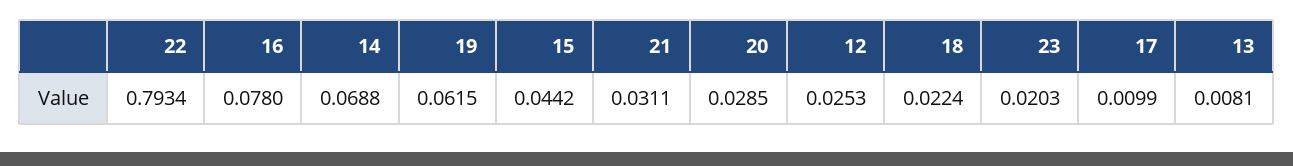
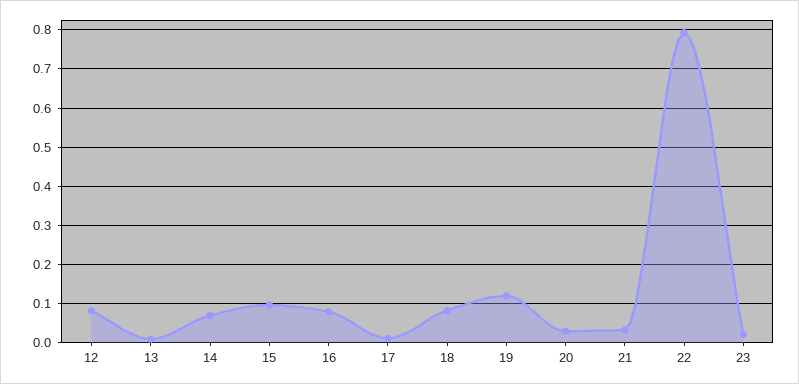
  {
    "22": 0.7934,
    "16": 0.078,
    "14": 0.0688,
-   "19": 0.0615,
+   "19": 0.12,
-   "15": 0.0442,
+   "15": 0.1,
    "21": 0.0311,
    "20": 0.0285,
-   "12": 0.0253,
+   "12": 0.08,
-   "18": 0.0224,
+   "18": 0.08,
    "23": 0.0203,
    "17": 0.0099,
    "13": 0.0081
  }

